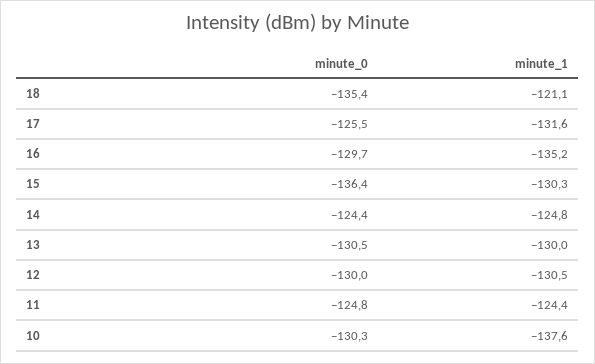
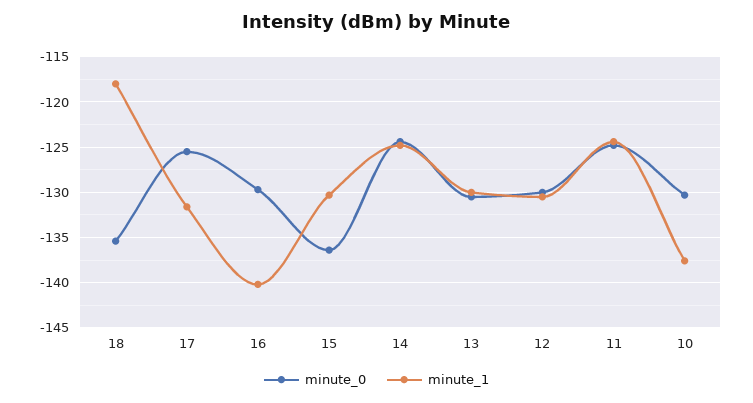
  {
    "minute_0": {
      "18": -135.4,
      "17": -125.5,
      "16": -129.7,
      "15": -136.4,
      "14": -124.4,
      "13": -130.5,
      "12": -130,
      "11": -124.8,
      "10": -130.3
    },
    "minute_1": {
-     "18": -121.1,
+     "18": -118,
      "17": -131.6,
-     "16": -135.2,
+     "16": -140,
      "15": -130.3,
      "14": -124.8,
      "13": -130,
      "12": -130.5,
      "11": -124.4,
      "10": -137.6
    }
  }

